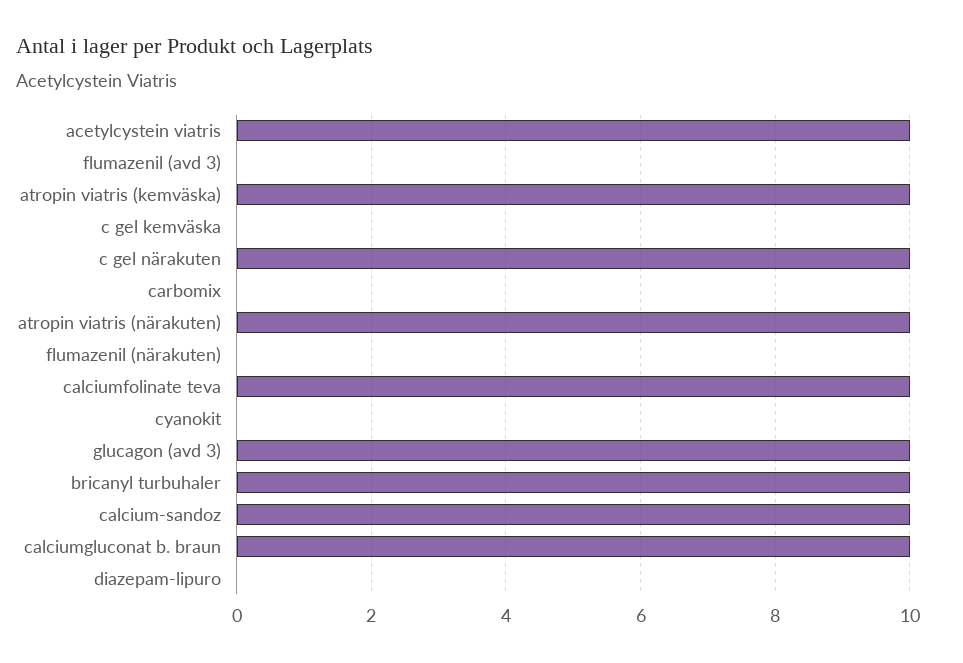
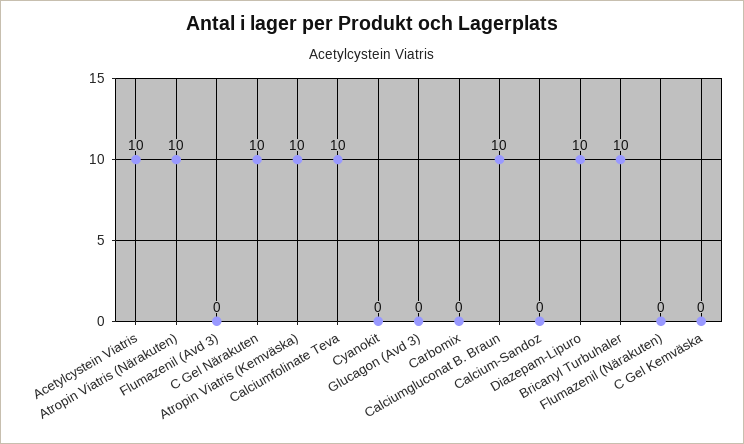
  {
    "acetylcystein viatris": 10,
    "flumazenil (avd 3)": 0,
    "atropin viatris (kemväska)": 10,
    "c gel kemväska": 0,
    "c gel närakuten": 10,
    "carbomix": 0,
    "atropin viatris (närakuten)": 10,
    "flumazenil (närakuten)": 0,
    "calciumfolinate teva": 10,
    "cyanokit": 0,
-   "glucagon (avd 3)": 10,
+   "glucagon (avd 3)": 0,
    "bricanyl turbuhaler": 10,
-   "calcium-sandoz": 10,
+   "calcium-sandoz": 0,
    "calciumgluconat b. braun": 10,
-   "diazepam-lipuro": 0
+   "diazepam-lipuro": 10
  }

